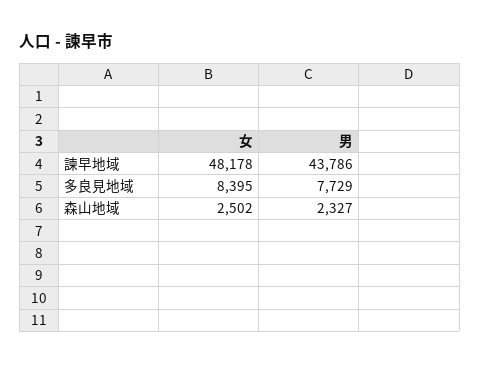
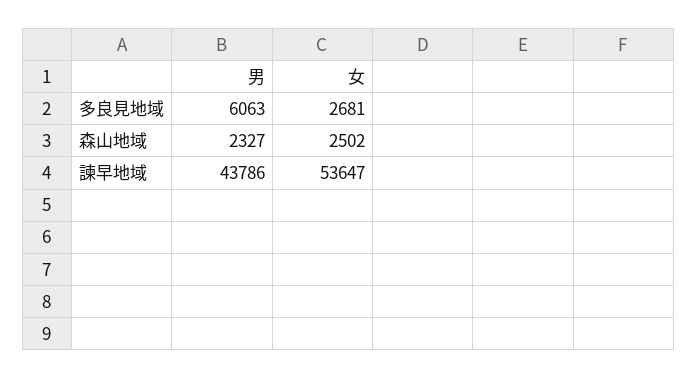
  {
    "女": {
-     "諫早地域": 48178,
+     "諫早地域": 53647,
-     "多良見地域": 8395,
+     "多良見地域": 2681,
      "森山地域": 2502
    },
    "男": {
      "諫早地域": 43786,
-     "多良見地域": 7729,
+     "多良見地域": 6063,
      "森山地域": 2327
    }
  }

